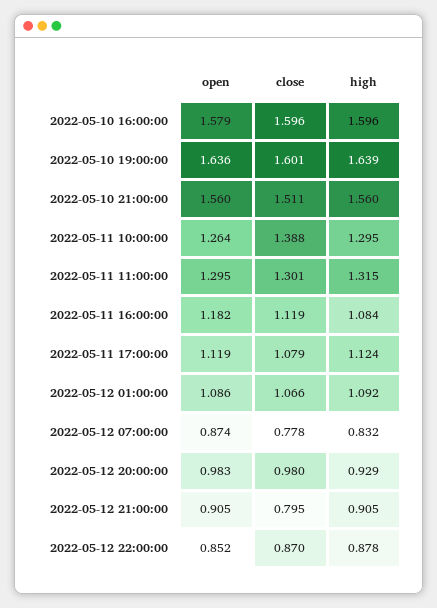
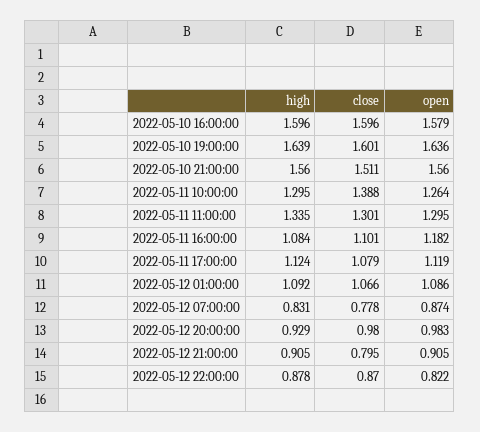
  {
    "open": {
      "2022-05-10 16:00:00": 1.579,
      "2022-05-10 19:00:00": 1.636,
      "2022-05-10 21:00:00": 1.56,
      "2022-05-11 10:00:00": 1.264,
      "2022-05-11 11:00:00": 1.295,
      "2022-05-11 16:00:00": 1.182,
      "2022-05-11 17:00:00": 1.119,
      "2022-05-12 01:00:00": 1.086,
      "2022-05-12 07:00:00": 0.874,
      "2022-05-12 20:00:00": 0.983,
      "2022-05-12 21:00:00": 0.905,
-     "2022-05-12 22:00:00": 0.852
+     "2022-05-12 22:00:00": 0.822
    },
    "close": {
      "2022-05-10 16:00:00": 1.596,
      "2022-05-10 19:00:00": 1.601,
      "2022-05-10 21:00:00": 1.511,
      "2022-05-11 10:00:00": 1.388,
      "2022-05-11 11:00:00": 1.301,
-     "2022-05-11 16:00:00": 1.119,
+     "2022-05-11 16:00:00": 1.101,
      "2022-05-11 17:00:00": 1.079,
      "2022-05-12 01:00:00": 1.066,
      "2022-05-12 07:00:00": 0.778,
      "2022-05-12 20:00:00": 0.98,
      "2022-05-12 21:00:00": 0.795,
      "2022-05-12 22:00:00": 0.87
    },
    "high": {
      "2022-05-10 16:00:00": 1.596,
      "2022-05-10 19:00:00": 1.639,
      "2022-05-10 21:00:00": 1.56,
      "2022-05-11 10:00:00": 1.295,
-     "2022-05-11 11:00:00": 1.315,
+     "2022-05-11 11:00:00": 1.335,
      "2022-05-11 16:00:00": 1.084,
      "2022-05-11 17:00:00": 1.124,
      "2022-05-12 01:00:00": 1.092,
-     "2022-05-12 07:00:00": 0.832,
+     "2022-05-12 07:00:00": 0.831,
      "2022-05-12 20:00:00": 0.929,
      "2022-05-12 21:00:00": 0.905,
      "2022-05-12 22:00:00": 0.878
    }
  }

